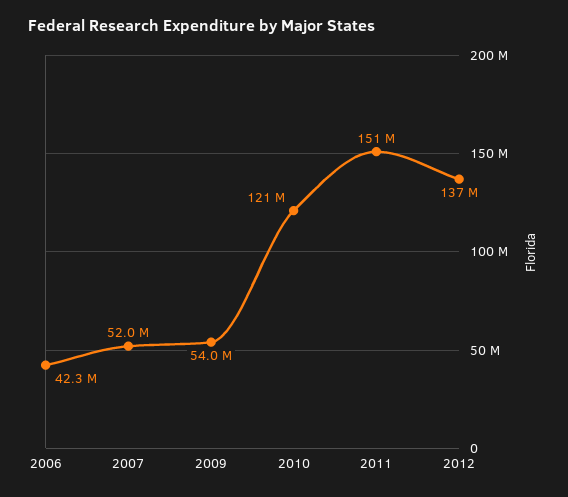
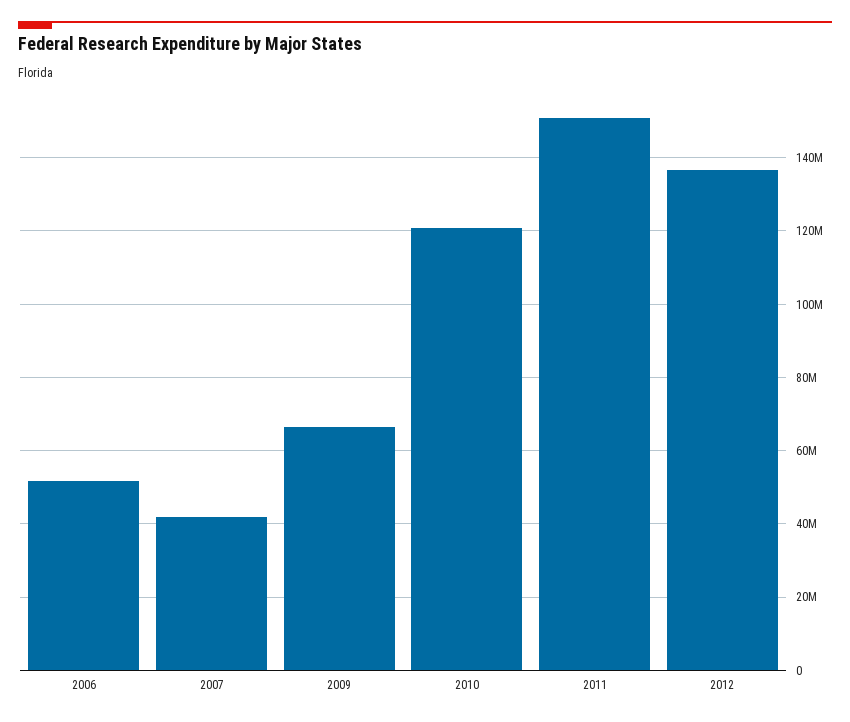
  {
-   "2006": 42300000,
+   "2006": 52000000,
-   "2007": 52000000,
+   "2007": 42000000,
-   "2009": 54000000,
+   "2009": 66000000,
    "2010": 121000000,
    "2011": 151000000,
    "2012": 137000000
  }

